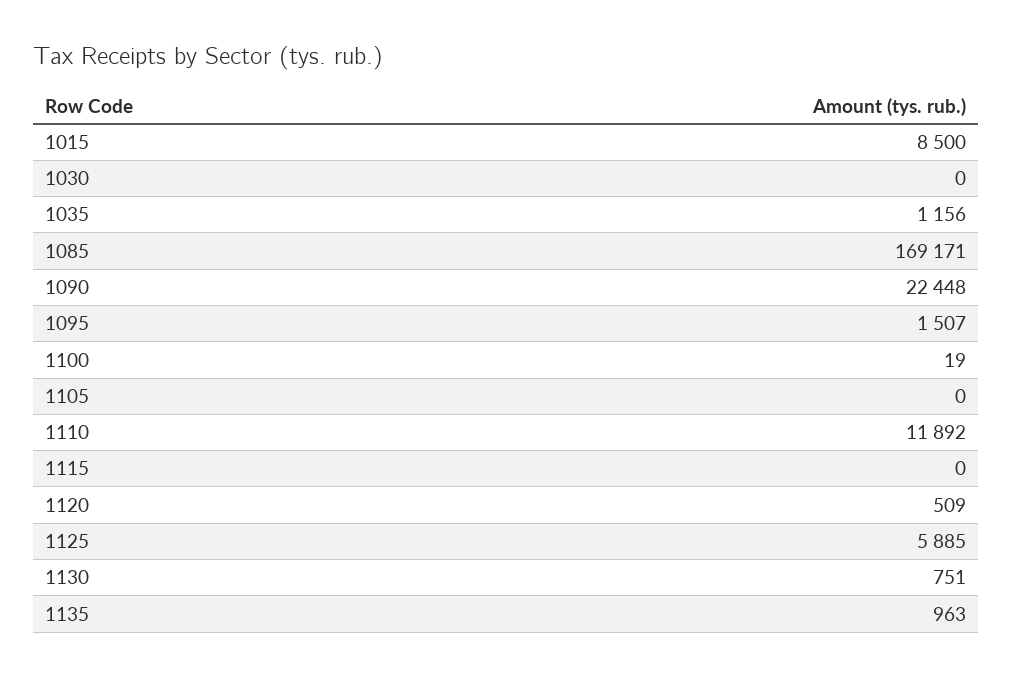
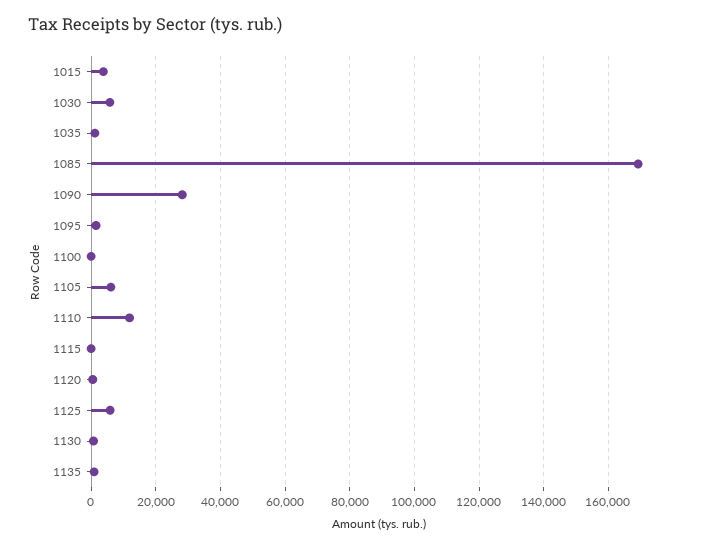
  {
-   "1015": 8500,
+   "1015": 4000,
-   "1030": 0,
+   "1030": 6000,
    "1035": 1156,
    "1085": 169171,
-   "1090": 22448,
+   "1090": 28000,
    "1095": 1507,
    "1100": 19,
-   "1105": 0,
+   "1105": 6000,
    "1110": 11892,
    "1115": 0,
    "1120": 509,
    "1125": 5885,
    "1130": 751,
    "1135": 963
  }

